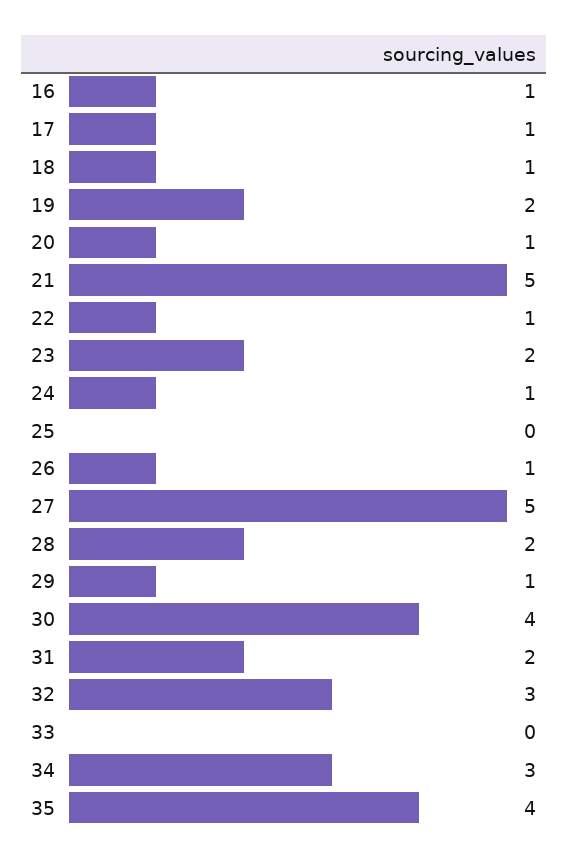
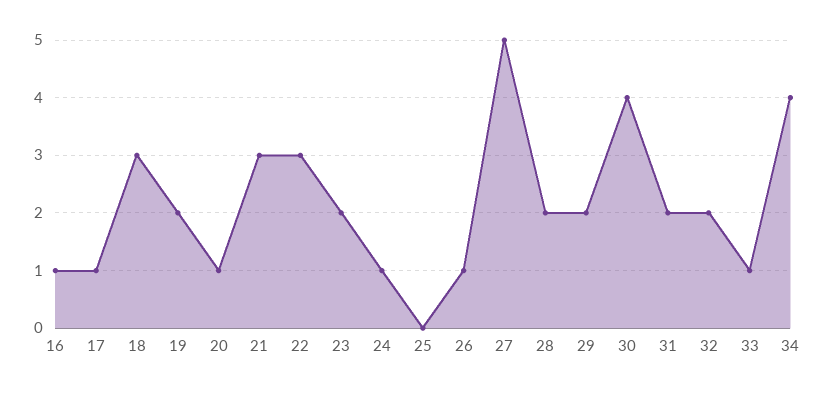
  {
    "16": 1,
    "17": 1,
-   "18": 1,
+   "18": 3,
    "19": 2,
    "20": 1,
-   "21": 5,
+   "21": 3,
-   "22": 1,
+   "22": 3,
    "23": 2,
    "24": 1,
    "25": 0,
    "26": 1,
    "27": 5,
    "28": 2,
-   "29": 1,
+   "29": 2,
    "30": 4,
    "31": 2,
-   "32": 3,
+   "32": 2,
-   "33": 0,
+   "33": 1,
-   "34": 3,
+   "34": 4
-   "35": 4
  }

